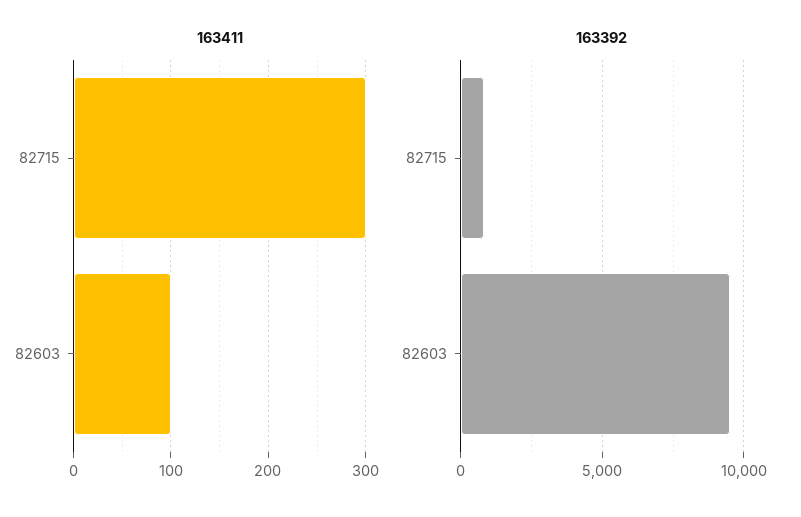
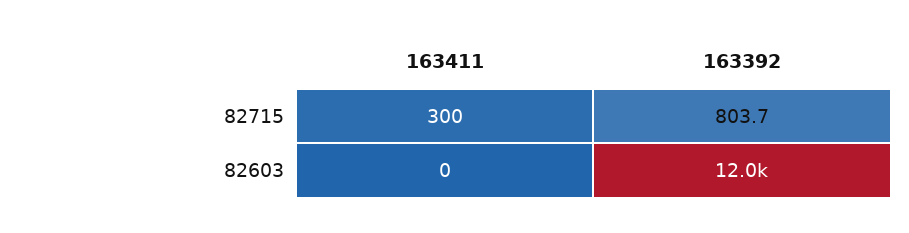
  {
    "163411": {
      "82715": 300,
-     "82603": 100
+     "82603": 0
    },
    "163392": {
      "82715": 803.7,
-     "82603": 9500
+     "82603": 12000
    }
  }

